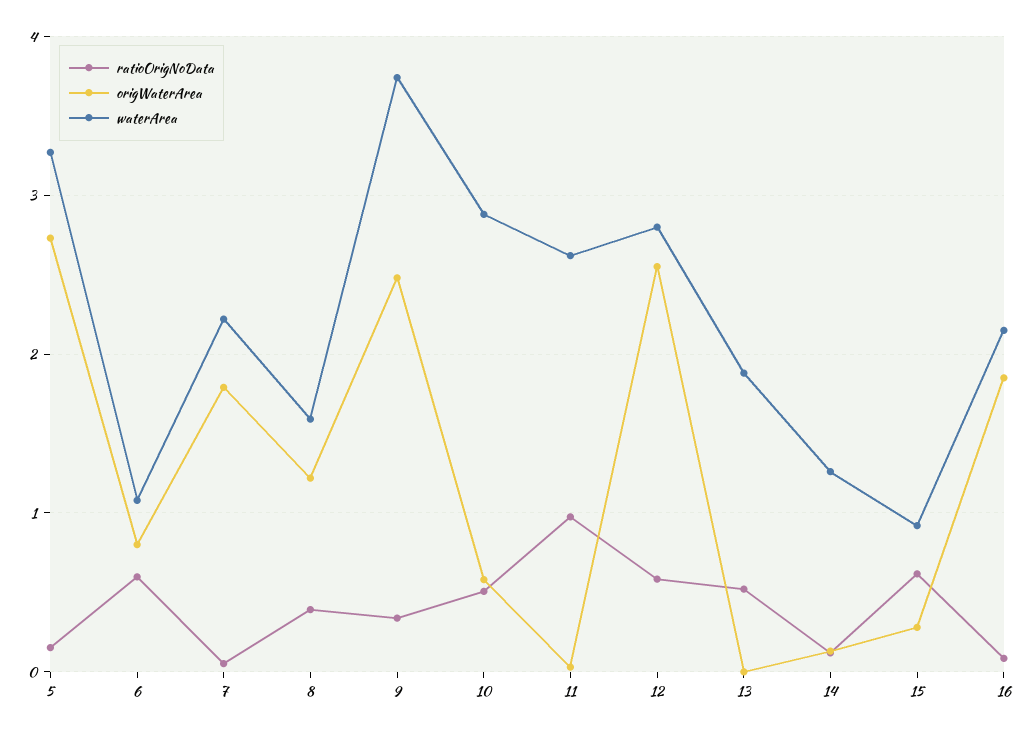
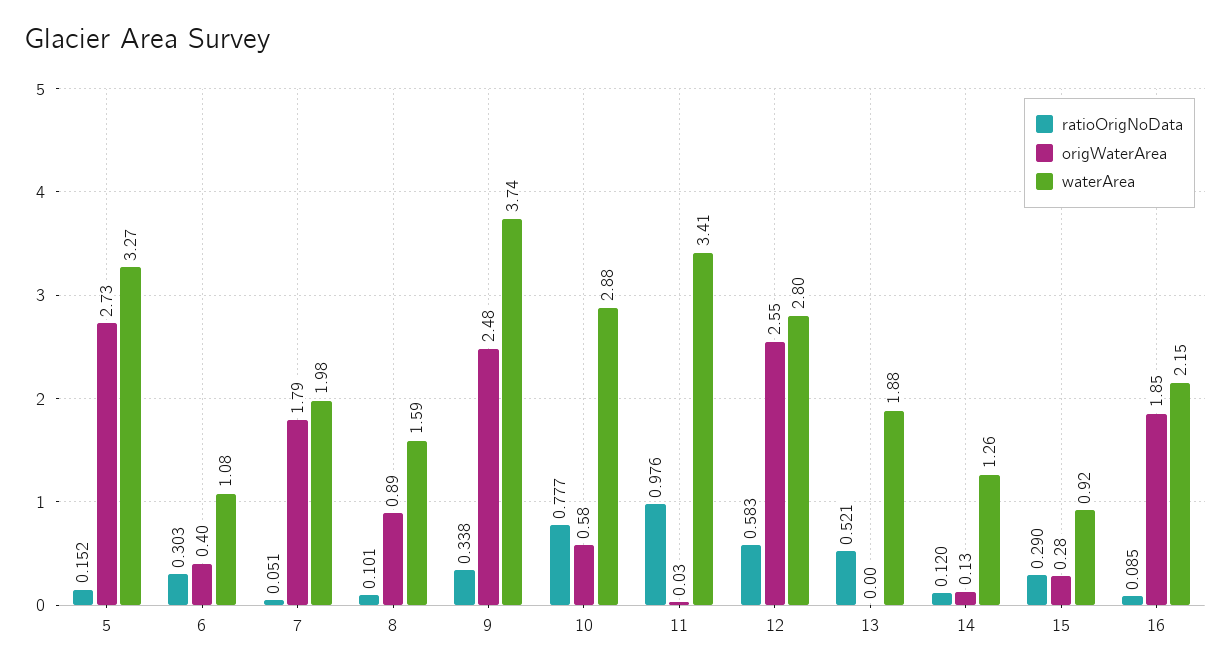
  {
    "ratioOrigNoData": {
      "5": 0.152,
-     "6": 0.6,
+     "6": 0.303,
      "7": 0.051,
-     "8": 0.4,
+     "8": 0.101,
      "9": 0.338,
-     "10": 0.5,
+     "10": 0.777,
      "11": 0.976,
      "12": 0.583,
      "13": 0.521,
      "14": 0.12,
-     "15": 0.6,
+     "15": 0.29,
      "16": 0.085
    },
    "origWaterArea": {
      "5": 2.73,
-     "6": 0.8,
+     "6": 0.4,
      "7": 1.79,
-     "8": 1.2,
+     "8": 0.89,
      "9": 2.48,
      "10": 0.58,
      "11": 0.03,
      "12": 2.55,
      "13": 0,
      "14": 0.13,
      "15": 0.28,
      "16": 1.85
    },
    "waterArea": {
      "5": 3.27,
      "6": 1.08,
-     "7": 2.2,
+     "7": 1.98,
      "8": 1.59,
      "9": 3.74,
      "10": 2.88,
-     "11": 2.6,
+     "11": 3.41,
      "12": 2.8,
      "13": 1.88,
      "14": 1.26,
      "15": 0.92,
      "16": 2.15
    }
  }

